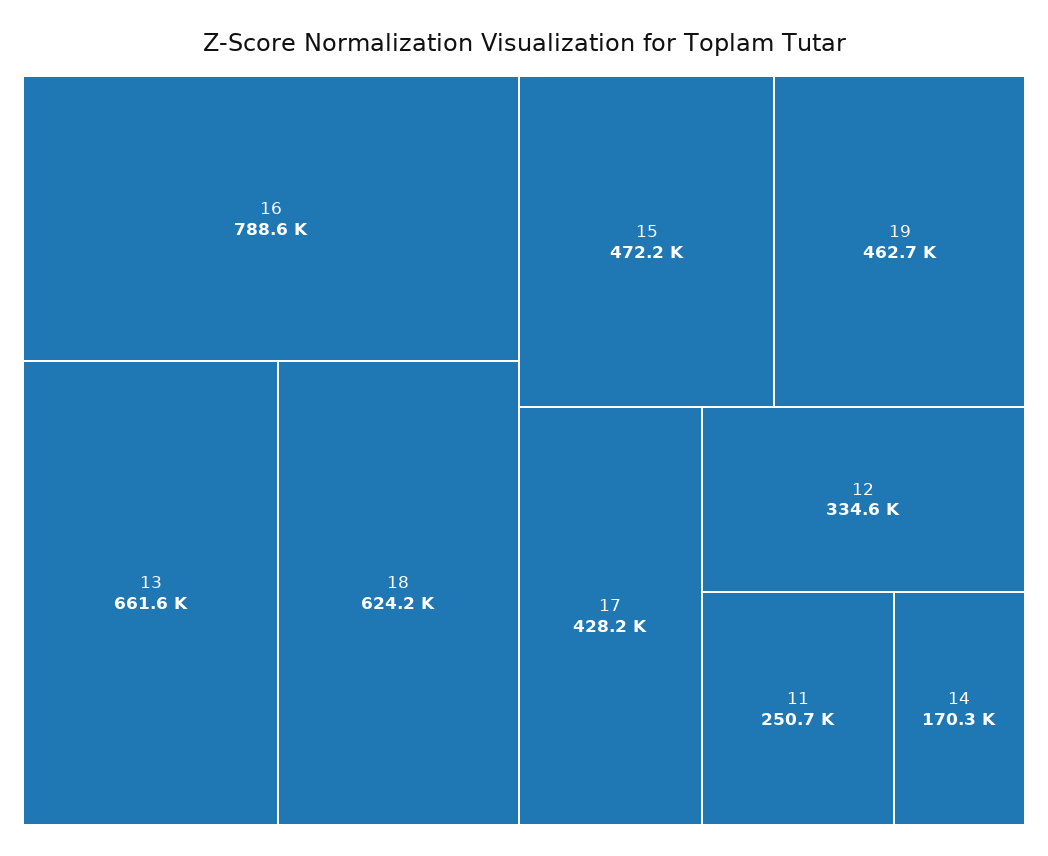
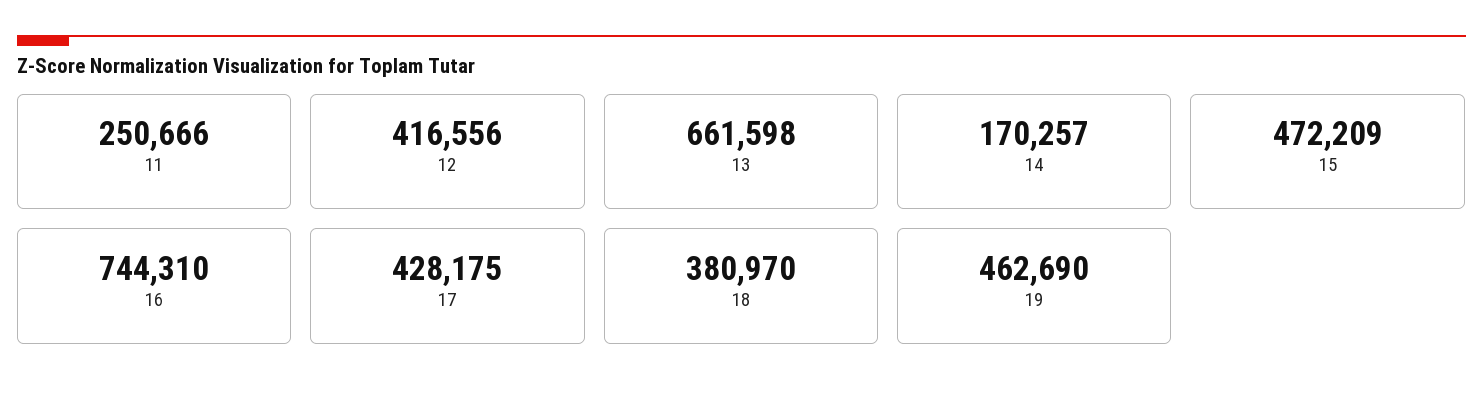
  {
-   "16": 788600,
+   "16": 744310,
    "13": 661598,
-   "18": 624200,
+   "18": 380970,
    "15": 472209,
    "19": 462690,
    "17": 428175,
-   "12": 334600,
+   "12": 416556,
    "11": 250666,
    "14": 170257
  }

